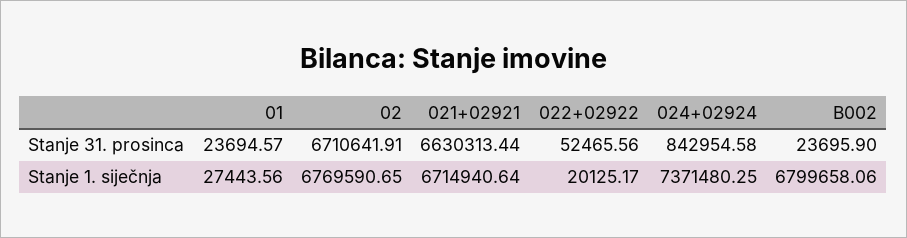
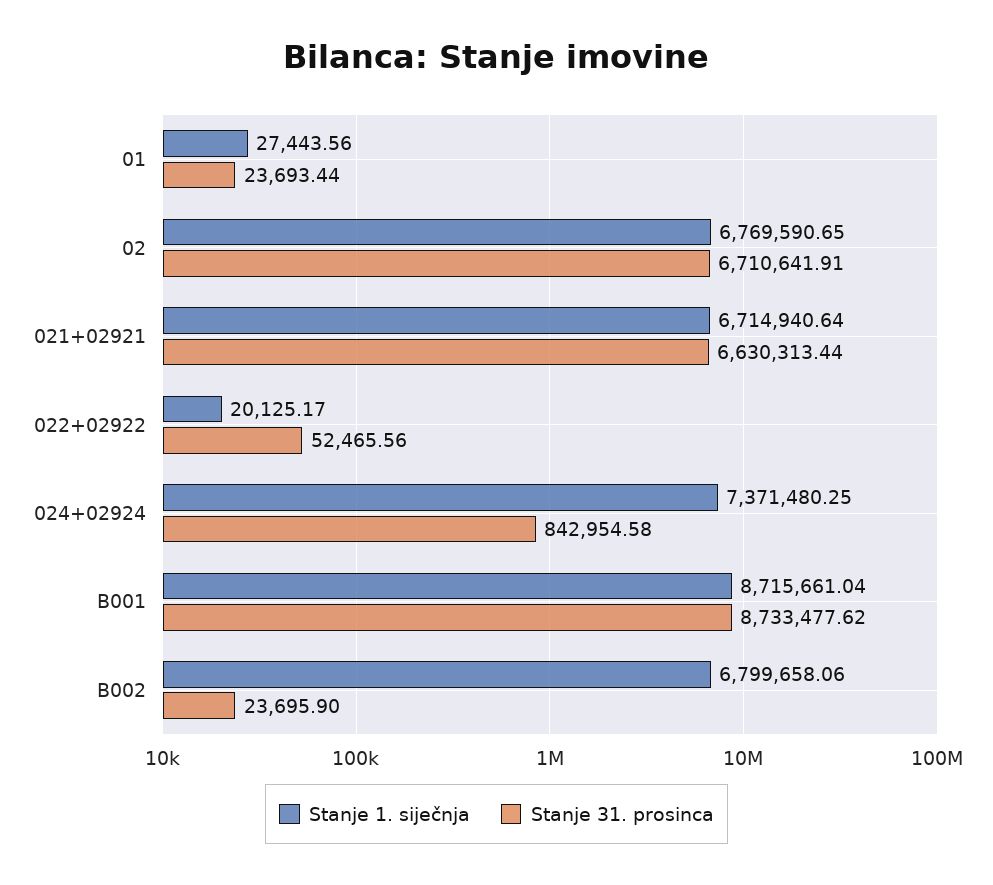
  {
    "Stanje 31. prosinca": {
-     "01": 23694.57,
+     "01": 23693.44,
      "02": 6710641.91,
      "021+02921": 6630313.44,
      "022+02922": 52465.56,
      "024+02924": 842954.58,
-     "B002": 23695.9
+     "B002": 23695.9,
+     "B001": 8733477.62
    },
    "Stanje 1. siječnja": {
      "01": 27443.56,
      "02": 6769590.65,
      "021+02921": 6714940.64,
      "022+02922": 20125.17,
      "024+02924": 7371480.25,
-     "B002": 6799658.06
+     "B002": 6799658.06,
+     "B001": 8715661.04
    }
  }

